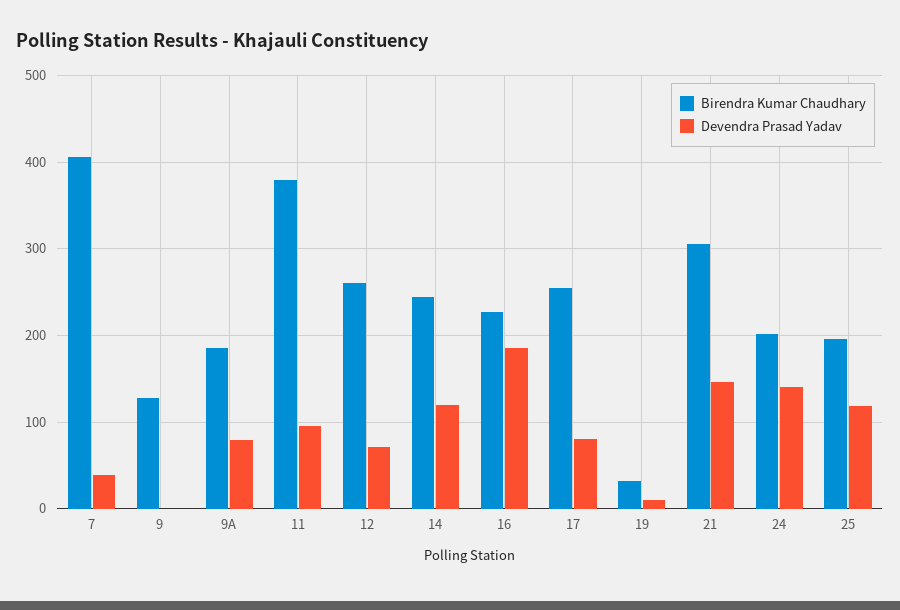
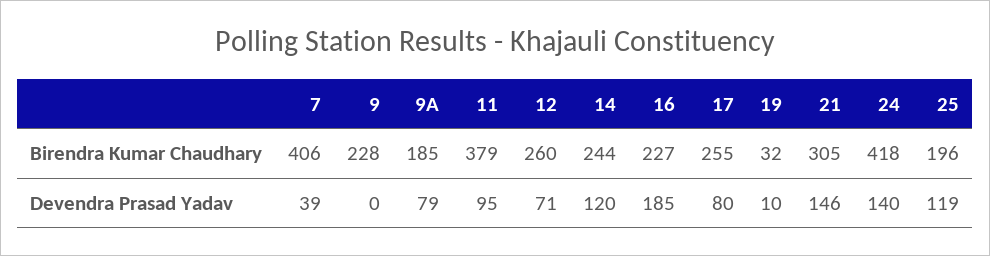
  {
    "Birendra Kumar Chaudhary": {
      "7": 406,
-     "9": 130,
+     "9": 228,
      "9A": 185,
      "11": 379,
      "12": 260,
      "14": 244,
      "16": 227,
      "17": 255,
      "19": 32,
      "21": 305,
-     "24": 200,
+     "24": 418,
      "25": 196
    },
    "Devendra Prasad Yadav": {
      "7": 39,
      "9": 0,
      "9A": 79,
      "11": 95,
      "12": 71,
      "14": 120,
      "16": 185,
      "17": 80,
      "19": 10,
      "21": 146,
      "24": 140,
      "25": 119
    }
  }

